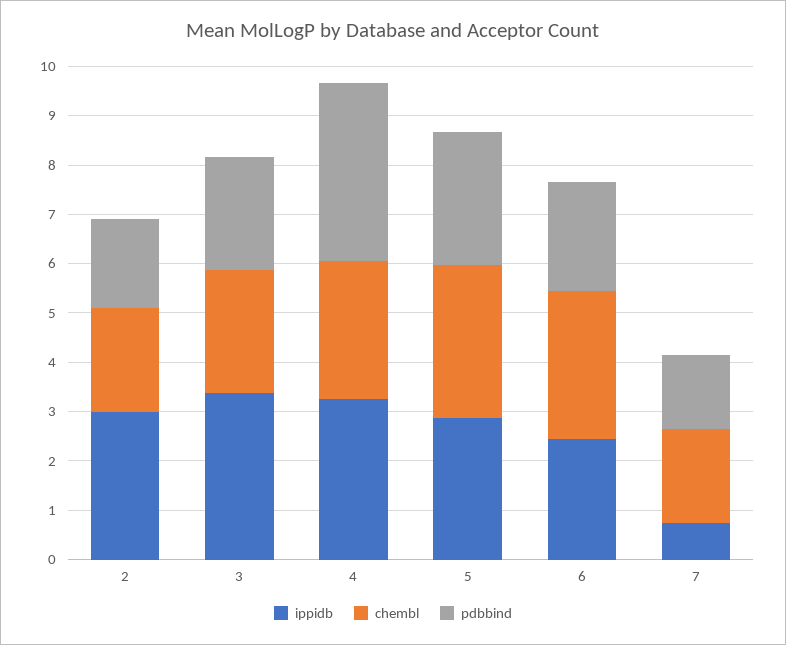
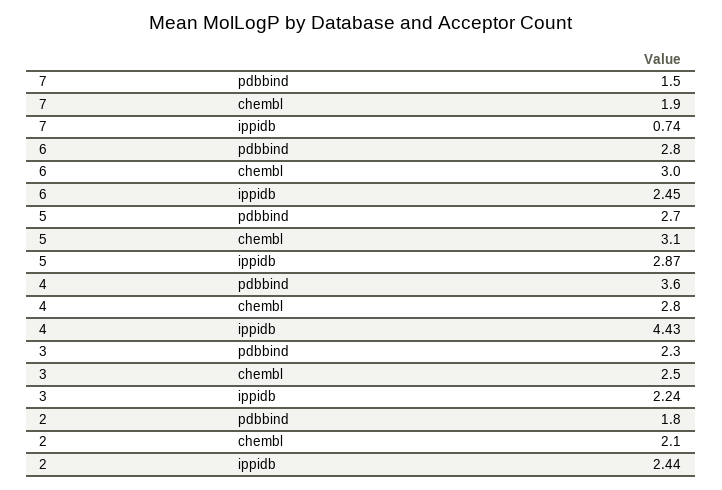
  {
    "ippidb": {
-     "2": 3,
+     "2": 2.44,
-     "3": 3.4,
+     "3": 2.24,
-     "4": 3.2,
+     "4": 4.43,
      "5": 2.87,
      "6": 2.45,
      "7": 0.74
    },
    "chembl": {
      "2": 2.1,
      "3": 2.5,
      "4": 2.8,
      "5": 3.1,
      "6": 3,
      "7": 1.9
    },
    "pdbbind": {
      "2": 1.8,
      "3": 2.3,
      "4": 3.6,
      "5": 2.7,
-     "6": 2.2,
+     "6": 2.8,
      "7": 1.5
    }
  }

